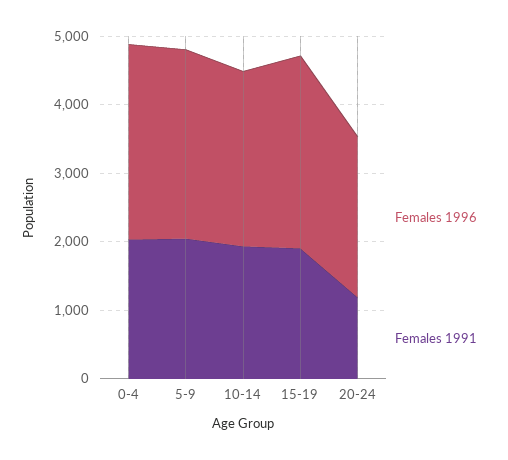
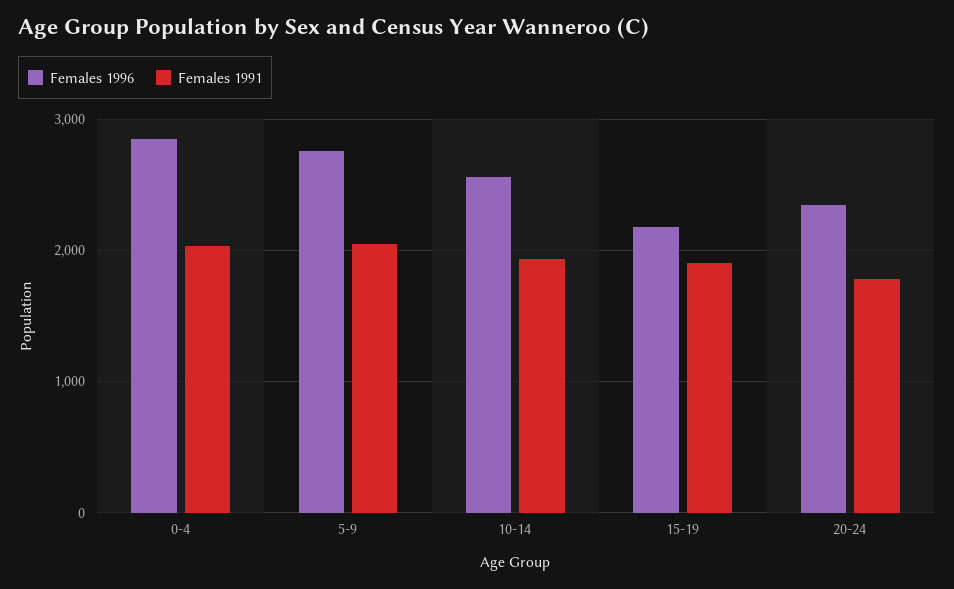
  {
    "Females 1996": {
      "0-4": 2900,
      "5-9": 2800,
      "10-14": 2600,
-     "15-19": 2800,
+     "15-19": 2200,
      "20-24": 2300
    },
    "Females 1991": {
      "0-4": 2000,
      "5-9": 2000,
      "10-14": 1900,
      "15-19": 1900,
-     "20-24": 1200
+     "20-24": 1800
    }
  }

